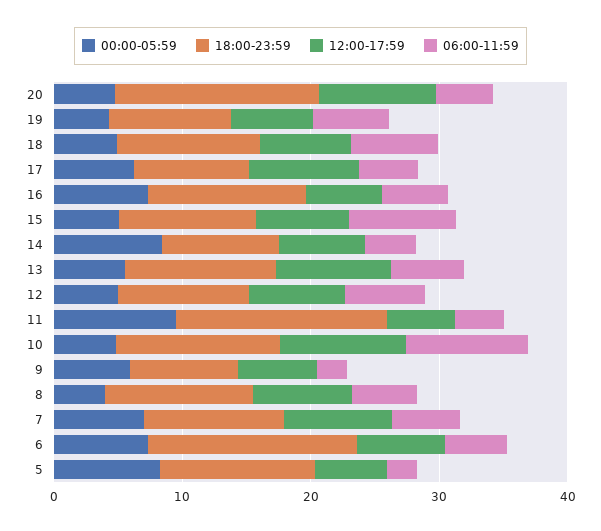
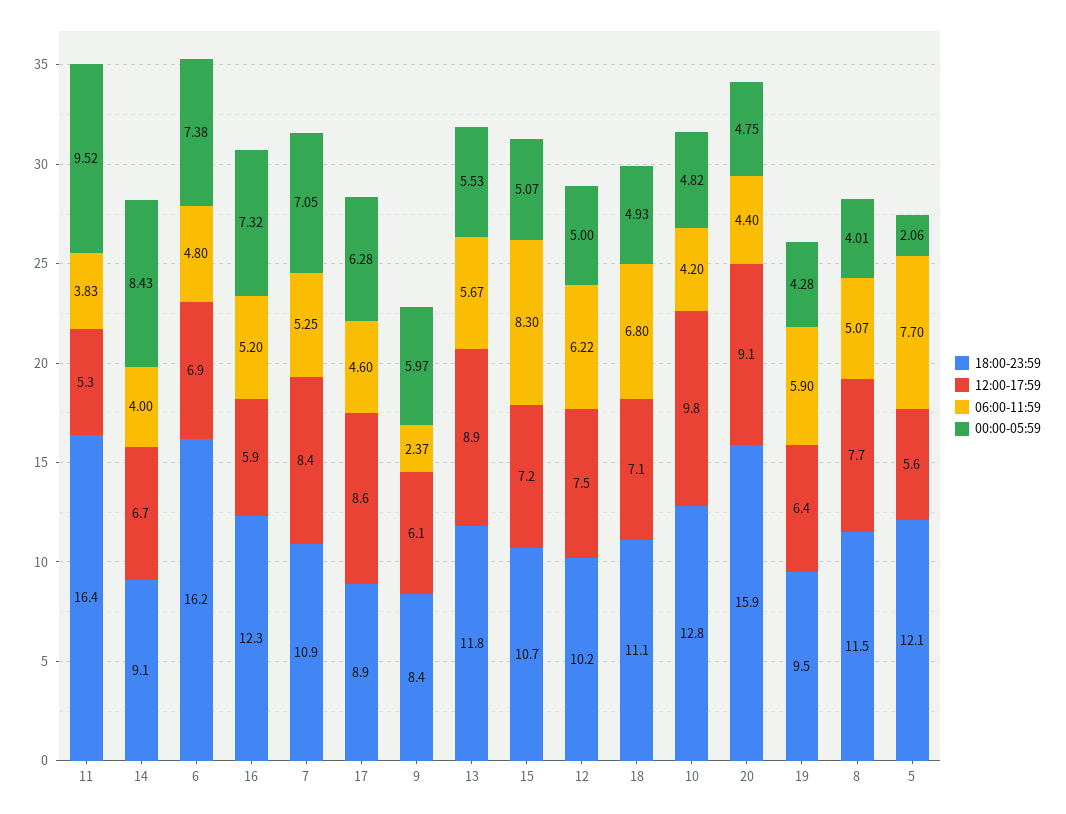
  {
    "00:00-05:59": {
      "20": 4.75,
      "19": 4.28,
      "18": 4.93,
      "17": 6.28,
      "16": 7.32,
      "15": 5.07,
      "14": 8.43,
      "13": 5.53,
      "12": 5,
      "11": 9.52,
      "10": 4.82,
      "9": 5.97,
      "8": 4.01,
      "7": 7.05,
      "6": 7.38,
-     "5": 8
+     "5": 2.06
    },
    "18:00-23:59": {
      "20": 15.9,
      "19": 9.5,
      "18": 11.1,
      "17": 8.9,
      "16": 12.3,
      "15": 10.7,
      "14": 9.1,
      "13": 11.8,
      "12": 10.2,
      "11": 16.4,
      "10": 12.8,
      "9": 8.4,
      "8": 11.5,
      "7": 10.9,
      "6": 16.2,
      "5": 12.1
    },
    "12:00-17:59": {
      "20": 9.1,
      "19": 6.4,
      "18": 7.1,
      "17": 8.6,
      "16": 5.9,
      "15": 7.2,
      "14": 6.7,
      "13": 8.9,
      "12": 7.5,
      "11": 5.3,
      "10": 9.8,
      "9": 6.1,
      "8": 7.7,
      "7": 8.4,
      "6": 6.9,
      "5": 5.6
    },
    "06:00-11:59": {
      "20": 4.4,
      "19": 5.9,
      "18": 6.8,
      "17": 4.6,
      "16": 5.2,
      "15": 8.3,
      "14": 4,
      "13": 5.67,
      "12": 6.22,
      "11": 3.83,
-     "10": 10,
+     "10": 4.2,
      "9": 2.37,
      "8": 5.07,
      "7": 5.25,
      "6": 4.8,
-     "5": 2
+     "5": 7.7
    }
  }

